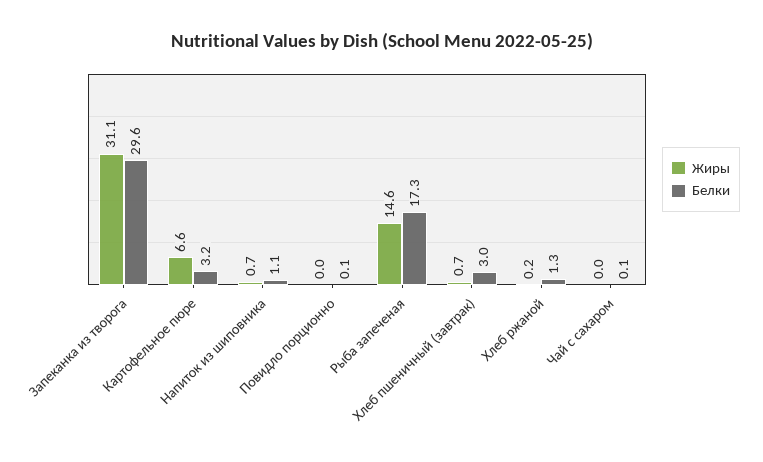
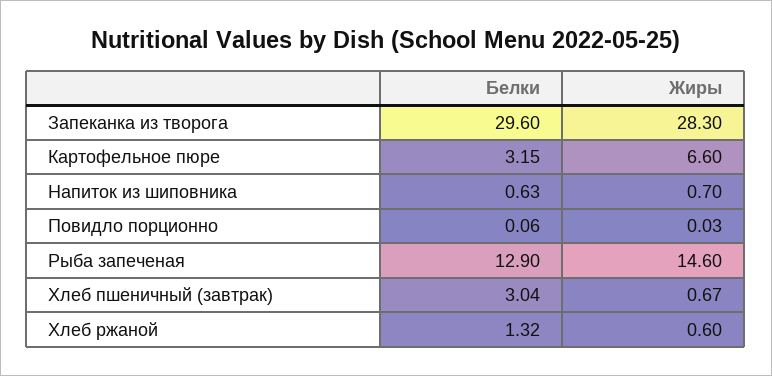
  {
    "Жиры": {
-     "Запеканка из творога": 31.1,
+     "Запеканка из творога": 28.3,
      "Картофельное пюре": 6.6,
      "Напиток из шиповника": 0.7,
      "Повидло порционно": 0.03,
      "Рыба запеченая": 14.6,
      "Хлеб пшеничный (завтрак)": 0.67,
-     "Хлеб ржаной": 0.2,
+     "Хлеб ржаной": 0.6
-     "Чай с сахаром": 0
    },
    "Белки": {
      "Запеканка из творога": 29.6,
      "Картофельное пюре": 3.15,
-     "Напиток из шиповника": 1.1,
+     "Напиток из шиповника": 0.63,
      "Повидло порционно": 0.06,
-     "Рыба запеченая": 17.3,
+     "Рыба запеченая": 12.9,
      "Хлеб пшеничный (завтрак)": 3.04,
-     "Хлеб ржаной": 1.32,
+     "Хлеб ржаной": 1.32
-     "Чай с сахаром": 0.1
    }
  }

